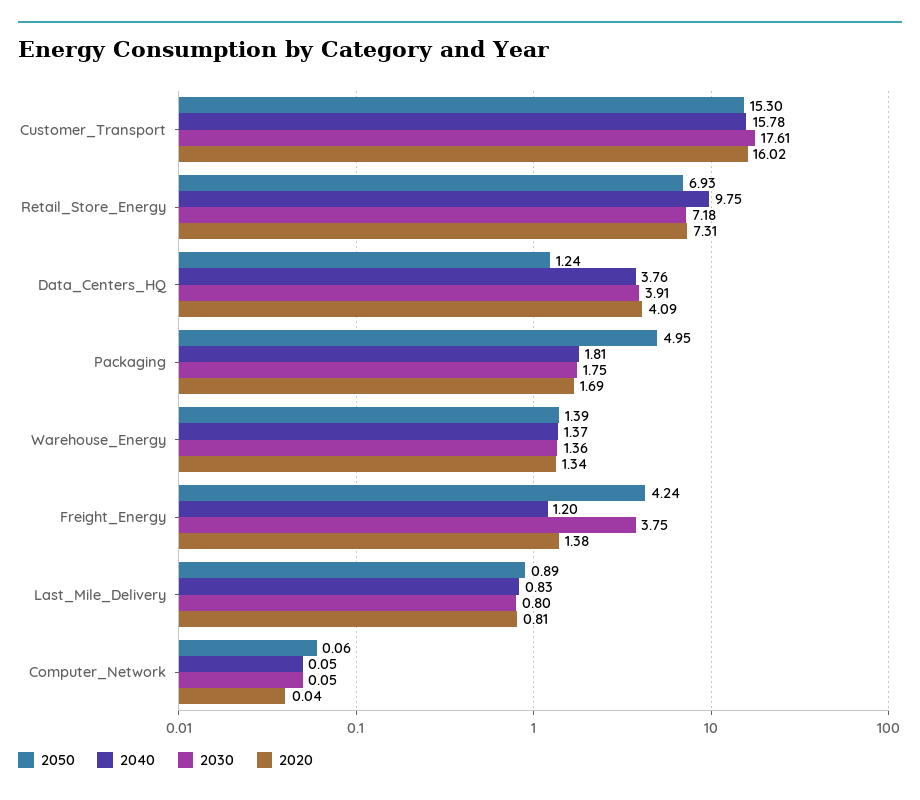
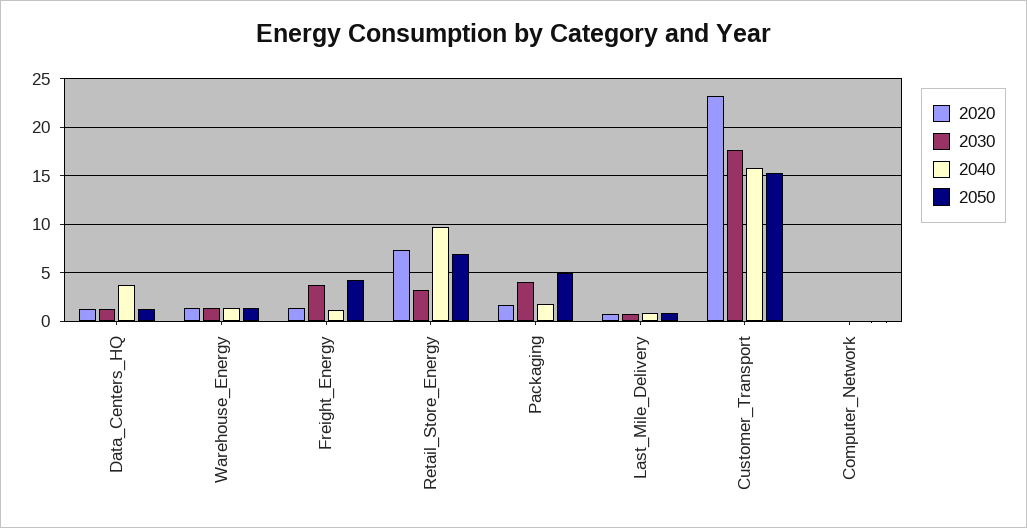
  {
    "2050": {
      "Customer_Transport": 15.3,
      "Retail_Store_Energy": 6.93,
      "Data_Centers_HQ": 1.24,
      "Packaging": 4.95,
      "Warehouse_Energy": 1.39,
      "Freight_Energy": 4.24,
      "Last_Mile_Delivery": 0.89,
      "Computer_Network": 0.06
    },
    "2040": {
      "Customer_Transport": 15.78,
      "Retail_Store_Energy": 9.75,
      "Data_Centers_HQ": 3.76,
      "Packaging": 1.81,
      "Warehouse_Energy": 1.37,
      "Freight_Energy": 1.2,
      "Last_Mile_Delivery": 0.83,
      "Computer_Network": 0.05
    },
    "2030": {
      "Customer_Transport": 17.61,
-     "Retail_Store_Energy": 7.18,
+     "Retail_Store_Energy": 3,
-     "Data_Centers_HQ": 3.91,
+     "Data_Centers_HQ": 1,
-     "Packaging": 1.75,
+     "Packaging": 4,
      "Warehouse_Energy": 1.36,
      "Freight_Energy": 3.75,
      "Last_Mile_Delivery": 0.8,
      "Computer_Network": 0.05
    },
    "2020": {
-     "Customer_Transport": 16.02,
+     "Customer_Transport": 23,
      "Retail_Store_Energy": 7.31,
-     "Data_Centers_HQ": 4.09,
+     "Data_Centers_HQ": 1,
      "Packaging": 1.69,
      "Warehouse_Energy": 1.34,
      "Freight_Energy": 1.38,
      "Last_Mile_Delivery": 0.81,
      "Computer_Network": 0.04
    }
  }

